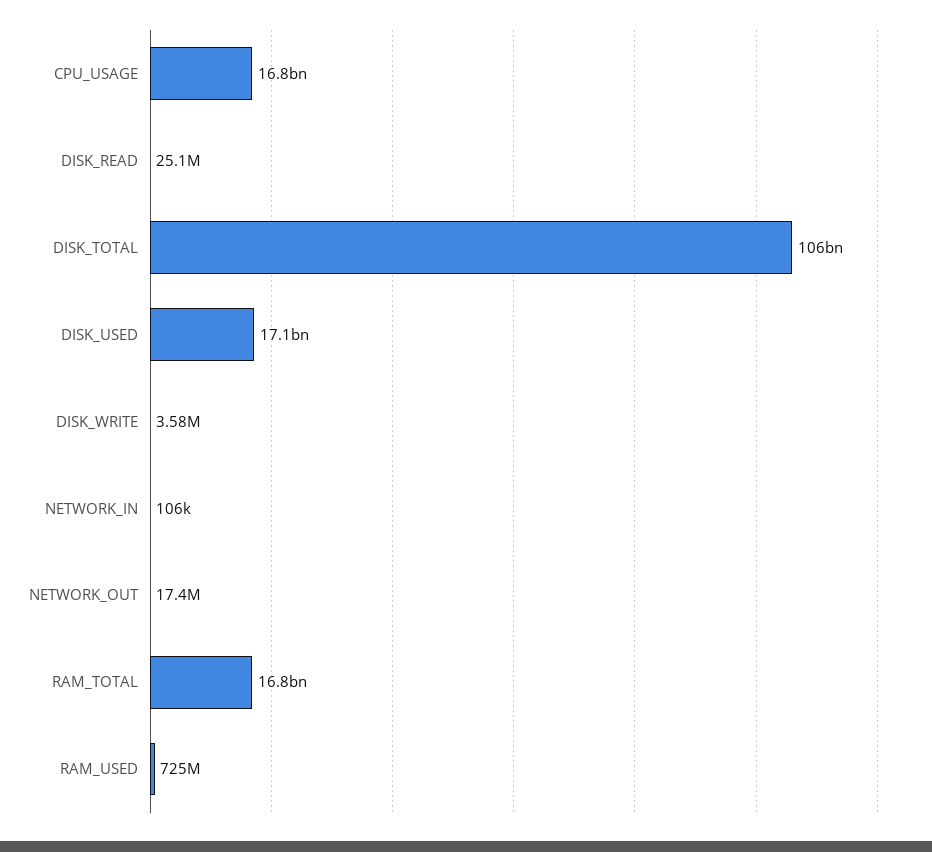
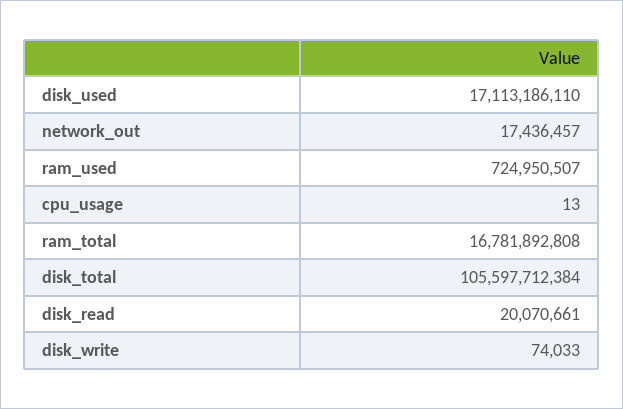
  {
-   "CPU_USAGE": 16800000000,
+   "CPU_USAGE": 13,
-   "DISK_READ": 25100000,
+   "DISK_READ": 20070661,
    "DISK_TOTAL": 105597712384,
    "DISK_USED": 17113186110,
-   "DISK_WRITE": 3580000,
+   "DISK_WRITE": 74033,
-   "NETWORK_IN": 106000,
    "NETWORK_OUT": 17436457,
    "RAM_TOTAL": 16781892808,
    "RAM_USED": 724950507
  }

